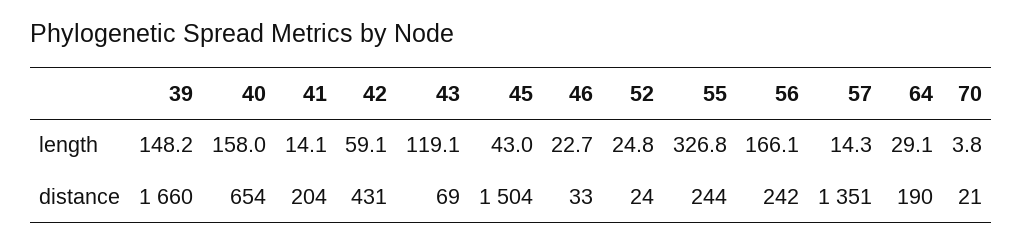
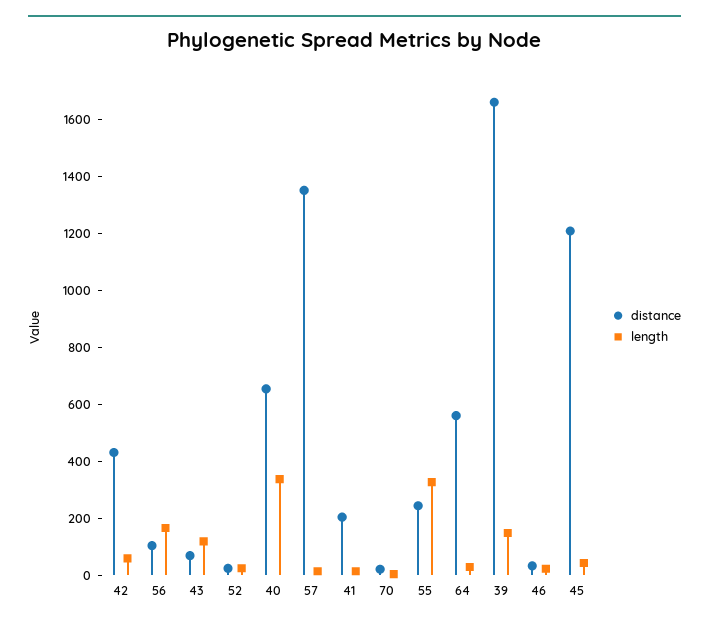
  {
    "length": {
      "39": 148.2,
-     "40": 158,
+     "40": 350,
      "41": 14.1,
      "42": 59.1,
      "43": 119.1,
      "45": 43,
      "46": 22.7,
      "52": 24.8,
      "55": 326.8,
      "56": 166.1,
      "57": 14.3,
      "64": 29.1,
      "70": 3.8
    },
    "distance": {
      "39": 1660,
      "40": 654,
      "41": 204,
      "42": 431,
      "43": 69,
-     "45": 1504,
+     "45": 1200,
      "46": 33,
      "52": 24,
      "55": 244,
-     "56": 242,
+     "56": 100,
      "57": 1351,
-     "64": 190,
+     "64": 550,
      "70": 21
    }
  }

